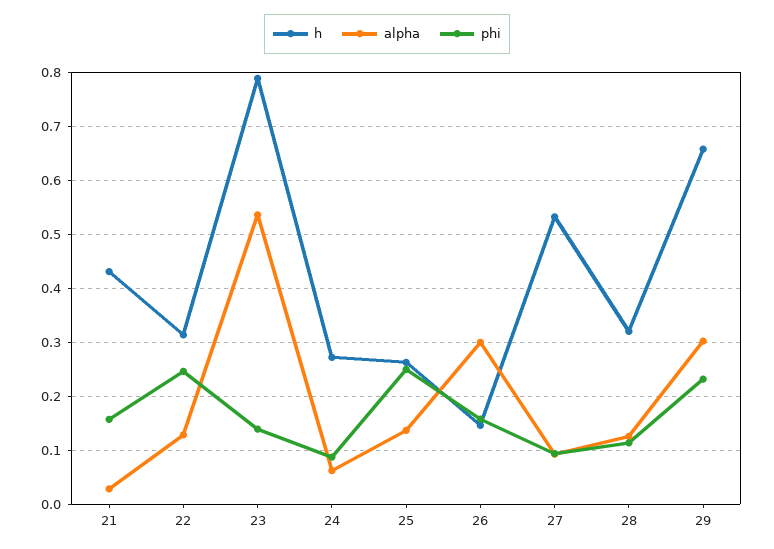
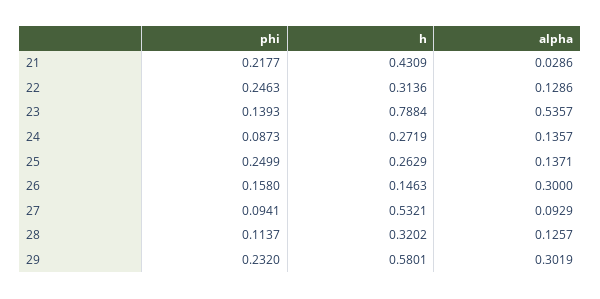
  {
    "h": {
      "21": 0.4309,
      "22": 0.3136,
      "23": 0.7884,
      "24": 0.2719,
      "25": 0.2629,
      "26": 0.1463,
      "27": 0.5321,
      "28": 0.3202,
-     "29": 0.66
+     "29": 0.5801
    },
    "alpha": {
      "21": 0.0286,
      "22": 0.1286,
      "23": 0.5357,
-     "24": 0.06,
+     "24": 0.1357,
      "25": 0.1371,
      "26": 0.3,
      "27": 0.0929,
      "28": 0.1257,
      "29": 0.3019
    },
    "phi": {
-     "21": 0.16,
+     "21": 0.2177,
      "22": 0.2463,
      "23": 0.1393,
      "24": 0.0873,
      "25": 0.2499,
      "26": 0.158,
      "27": 0.0941,
      "28": 0.1137,
      "29": 0.232
    }
  }

